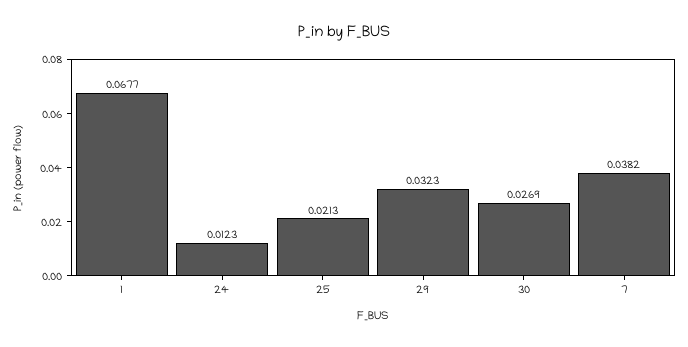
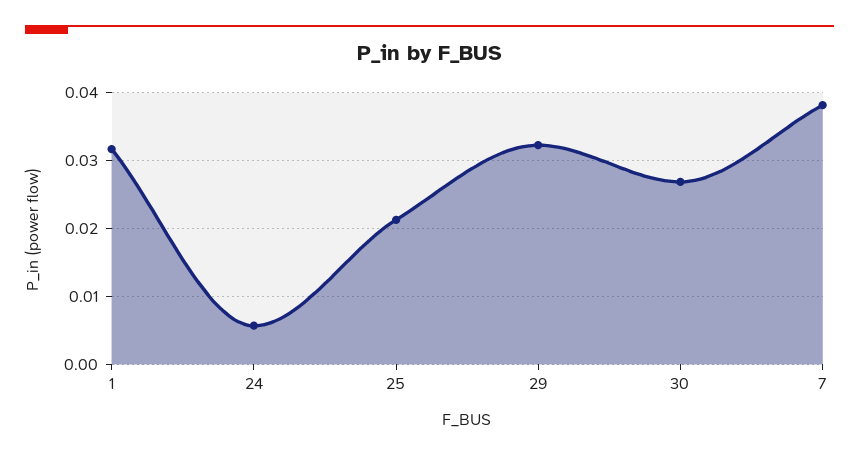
  {
-   "1": 0.0677,
+   "1": 0.032,
-   "24": 0.0123,
+   "24": 0.006,
    "25": 0.0213,
    "29": 0.0323,
    "30": 0.0269,
    "7": 0.0382
  }

